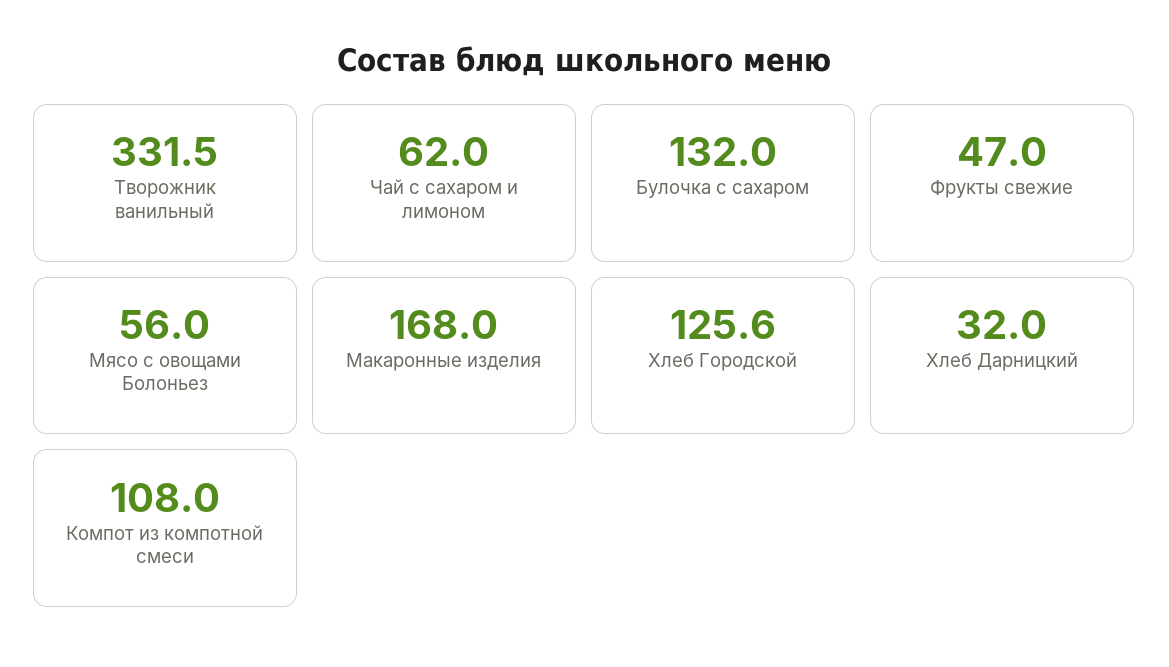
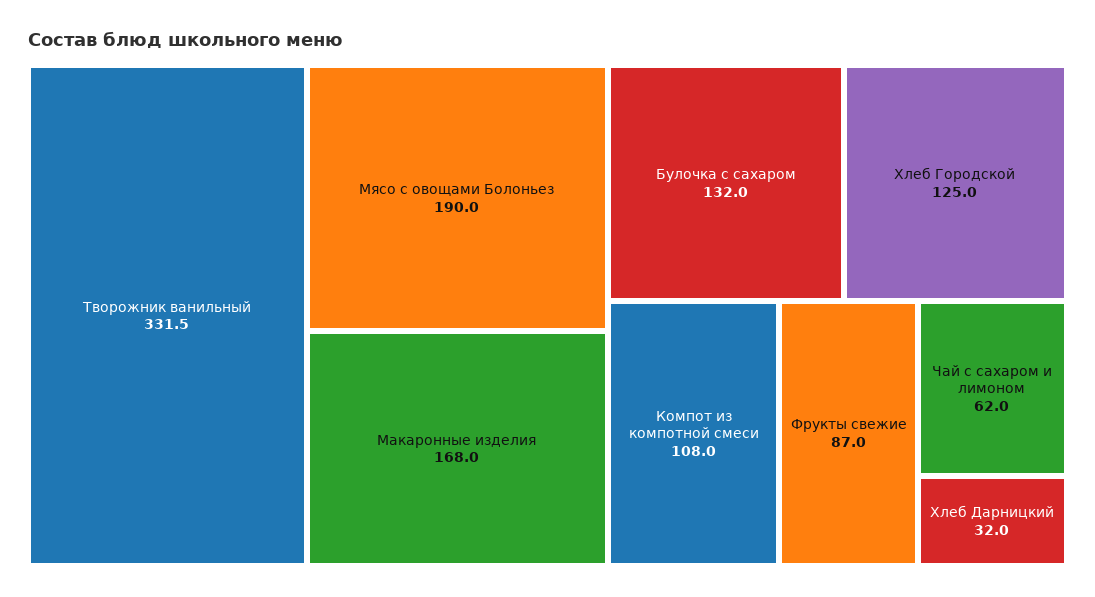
  {
    "Творожник ванильный": 331.5,
    "Чай с сахаром и лимоном": 62,
    "Булочка с сахаром": 132,
-   "Фрукты свежие": 47,
+   "Фрукты свежие": 87,
-   "Мясо с овощами Болоньез": 56,
+   "Мясо с овощами Болоньез": 190,
    "Макаронные изделия": 168,
-   "Хлеб Городской": 125.6,
+   "Хлеб Городской": 125,
    "Хлеб Дарницкий": 32,
    "Компот из компотной смеси": 108
  }

